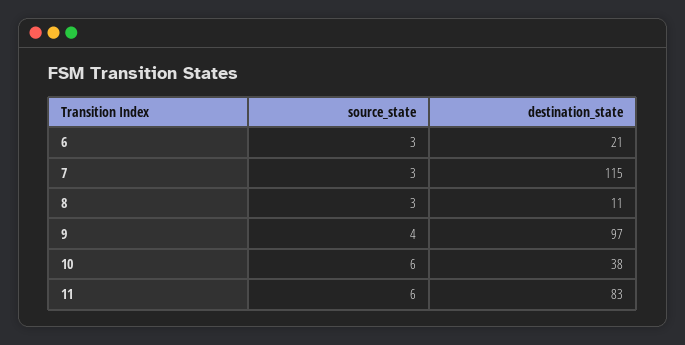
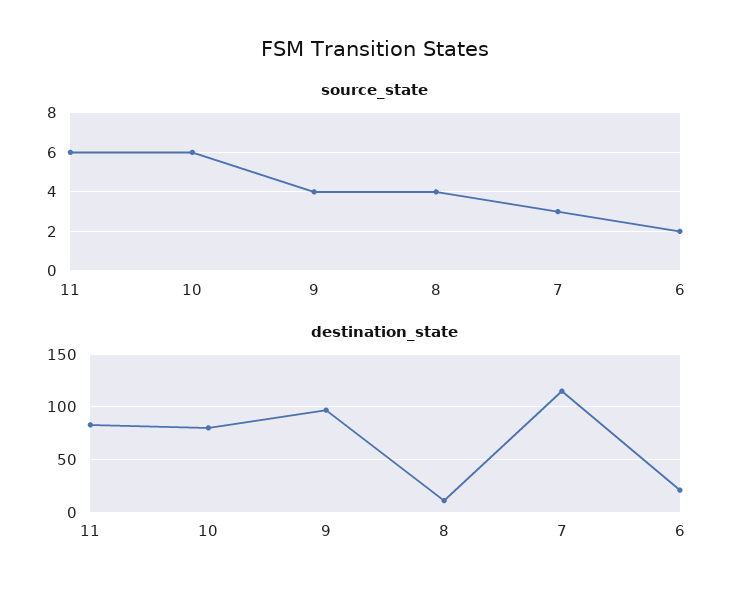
  {
    "source_state": {
-     "6": 3,
+     "6": 2,
      "7": 3,
-     "8": 3,
+     "8": 4,
      "9": 4,
      "10": 6,
      "11": 6
    },
    "destination_state": {
      "6": 21,
      "7": 115,
      "8": 11,
      "9": 97,
-     "10": 38,
+     "10": 80,
      "11": 83
    }
  }

